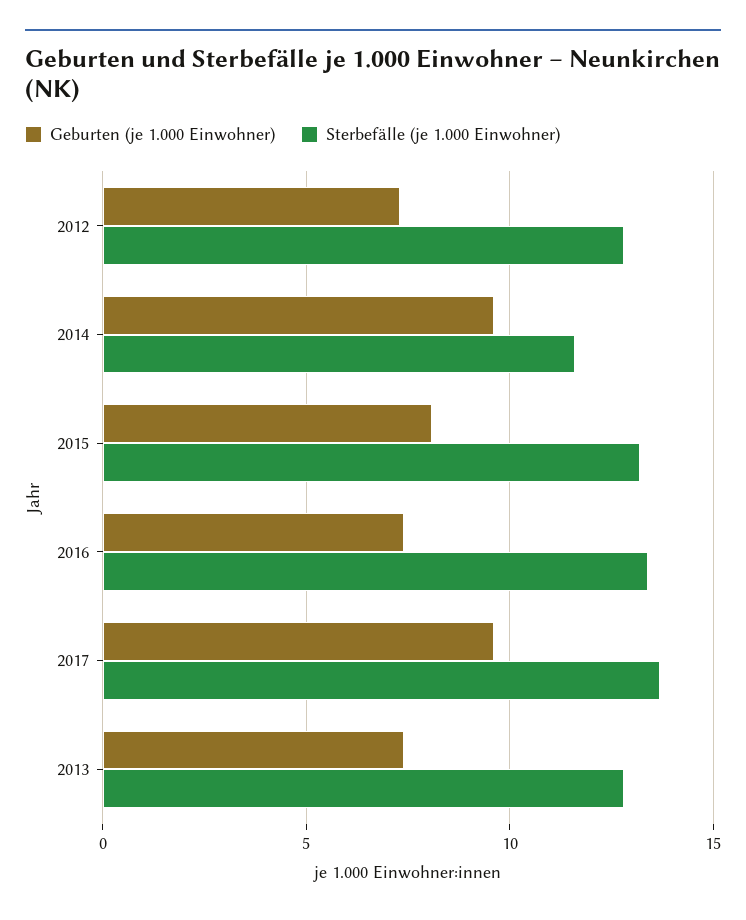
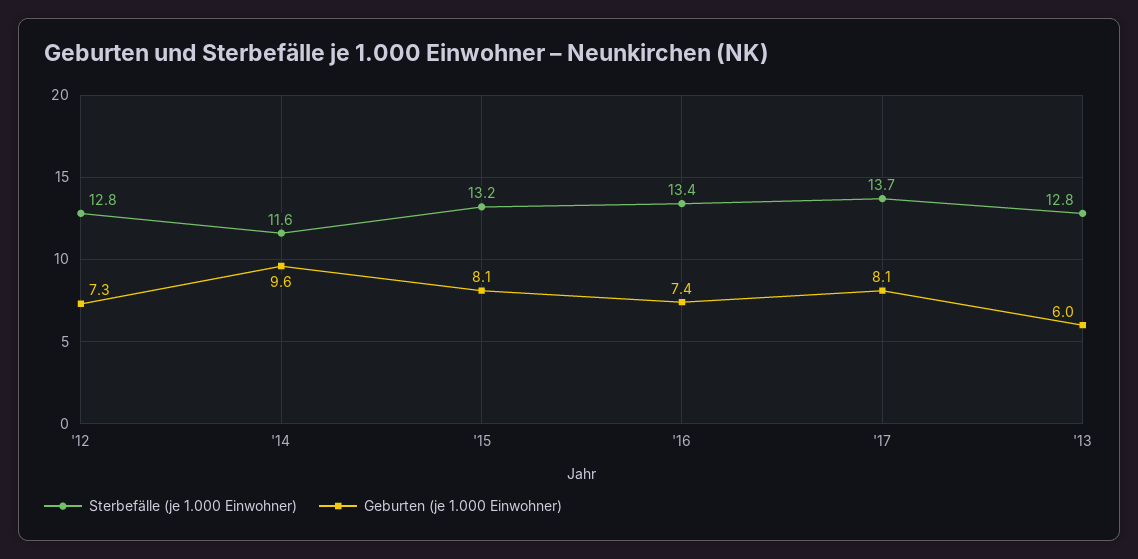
  {
    "Geburten (je 1.000 Einwohner)": {
      "2012": 7.3,
      "2014": 9.6,
      "2015": 8.1,
      "2016": 7.4,
-     "2017": 9.5,
+     "2017": 8.1,
-     "2013": 7.5
+     "2013": 6
    },
    "Sterbefälle (je 1.000 Einwohner)": {
      "2012": 12.8,
      "2014": 11.6,
      "2015": 13.2,
      "2016": 13.4,
      "2017": 13.7,
      "2013": 12.8
    }
  }

